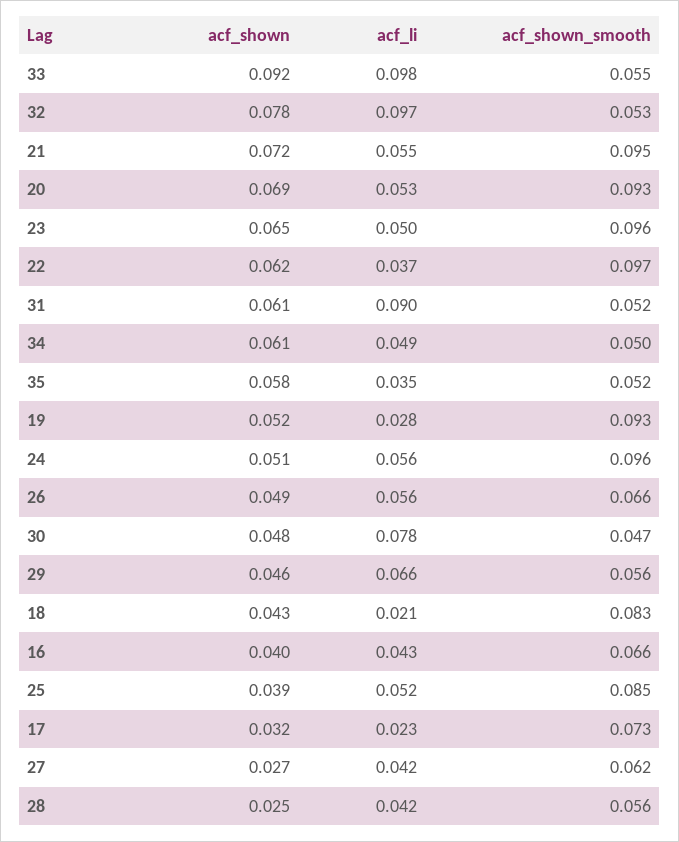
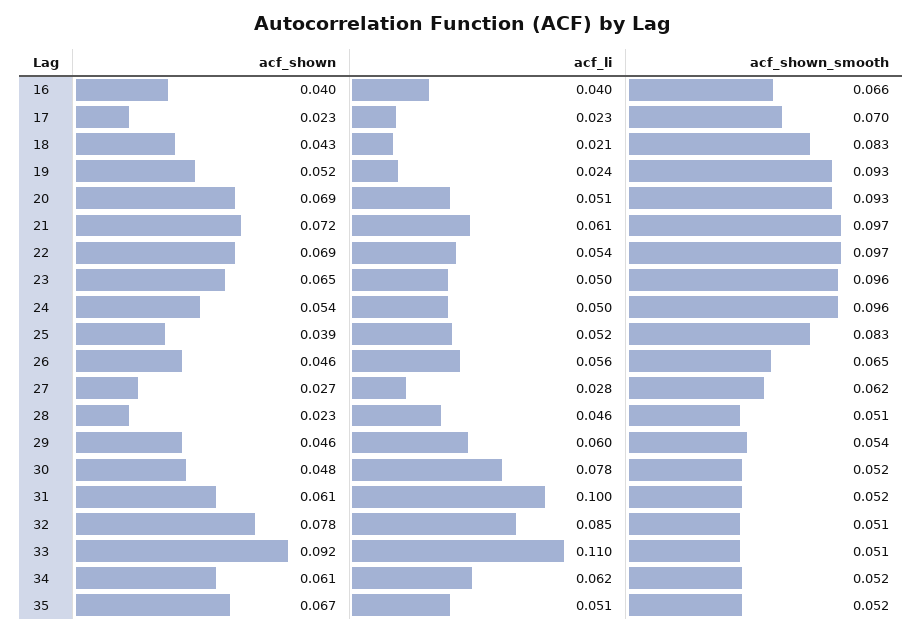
  {
    "acf_shown": {
      "33": 0.092,
      "32": 0.078,
      "21": 0.072,
      "20": 0.069,
      "23": 0.065,
-     "22": 0.062,
+     "22": 0.069,
      "31": 0.061,
      "34": 0.061,
-     "35": 0.058,
+     "35": 0.067,
      "19": 0.052,
-     "24": 0.051,
+     "24": 0.054,
-     "26": 0.049,
+     "26": 0.046,
      "30": 0.048,
      "29": 0.046,
      "18": 0.043,
      "16": 0.04,
      "25": 0.039,
-     "17": 0.032,
+     "17": 0.023,
      "27": 0.027,
-     "28": 0.025
+     "28": 0.023
    },
    "acf_li": {
-     "33": 0.098,
+     "33": 0.11,
-     "32": 0.097,
+     "32": 0.085,
-     "21": 0.055,
+     "21": 0.061,
-     "20": 0.053,
+     "20": 0.051,
      "23": 0.05,
-     "22": 0.037,
+     "22": 0.054,
-     "31": 0.09,
+     "31": 0.1,
-     "34": 0.049,
+     "34": 0.062,
-     "35": 0.035,
+     "35": 0.051,
-     "19": 0.028,
+     "19": 0.024,
-     "24": 0.056,
+     "24": 0.05,
      "26": 0.056,
      "30": 0.078,
-     "29": 0.066,
+     "29": 0.06,
      "18": 0.021,
-     "16": 0.043,
+     "16": 0.04,
      "25": 0.052,
      "17": 0.023,
-     "27": 0.042,
+     "27": 0.028,
-     "28": 0.042
+     "28": 0.046
    },
    "acf_shown_smooth": {
-     "33": 0.055,
+     "33": 0.051,
-     "32": 0.053,
+     "32": 0.051,
-     "21": 0.095,
+     "21": 0.097,
      "20": 0.093,
      "23": 0.096,
      "22": 0.097,
      "31": 0.052,
-     "34": 0.05,
+     "34": 0.052,
      "35": 0.052,
      "19": 0.093,
      "24": 0.096,
-     "26": 0.066,
+     "26": 0.065,
-     "30": 0.047,
+     "30": 0.052,
-     "29": 0.056,
+     "29": 0.054,
      "18": 0.083,
      "16": 0.066,
-     "25": 0.085,
+     "25": 0.083,
-     "17": 0.073,
+     "17": 0.07,
      "27": 0.062,
-     "28": 0.056
+     "28": 0.051
    }
  }

